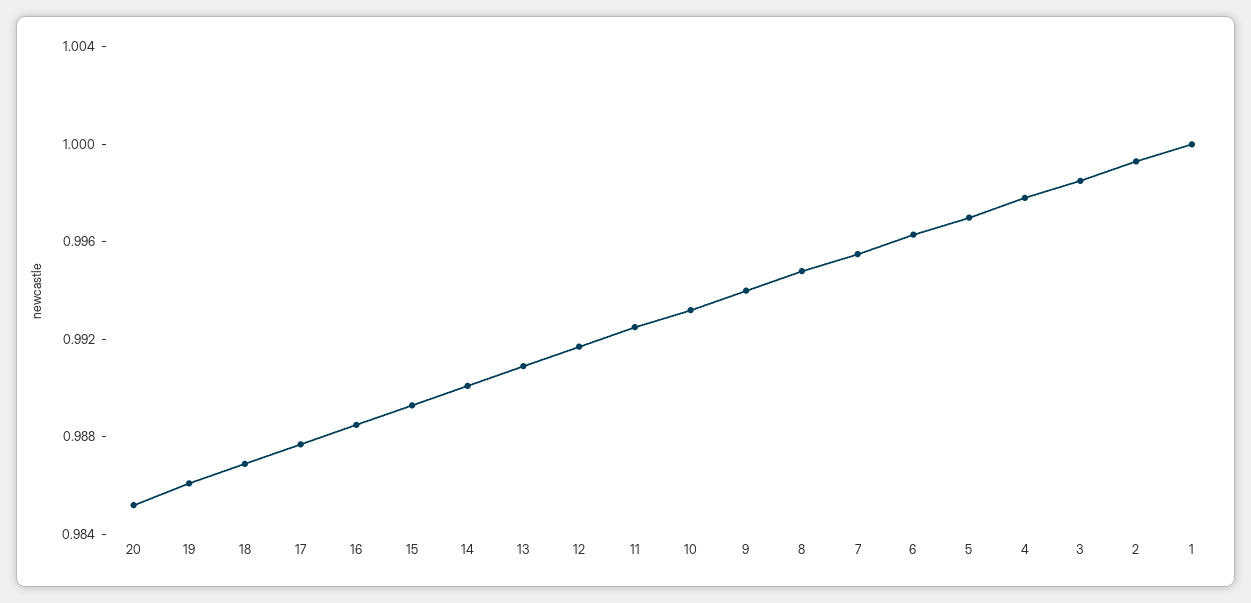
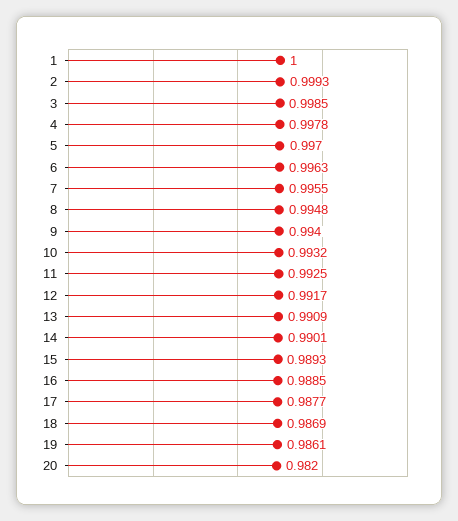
  {
-   "20": 0.985,
+   "20": 0.982,
    "19": 0.9861,
    "18": 0.9869,
    "17": 0.9877,
    "16": 0.9885,
    "15": 0.9893,
    "14": 0.9901,
    "13": 0.9909,
    "12": 0.9917,
    "11": 0.9925,
    "10": 0.9932,
    "9": 0.994,
    "8": 0.9948,
    "7": 0.9955,
    "6": 0.9963,
    "5": 0.997,
    "4": 0.9978,
    "3": 0.9985,
    "2": 0.9993,
    "1": 1
  }

